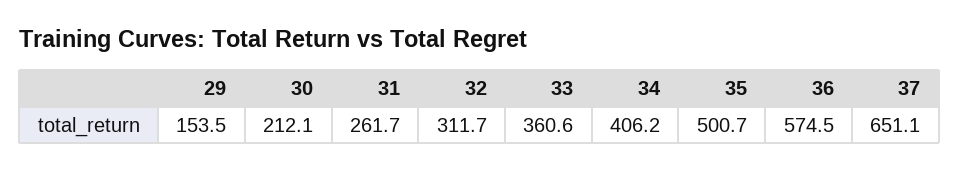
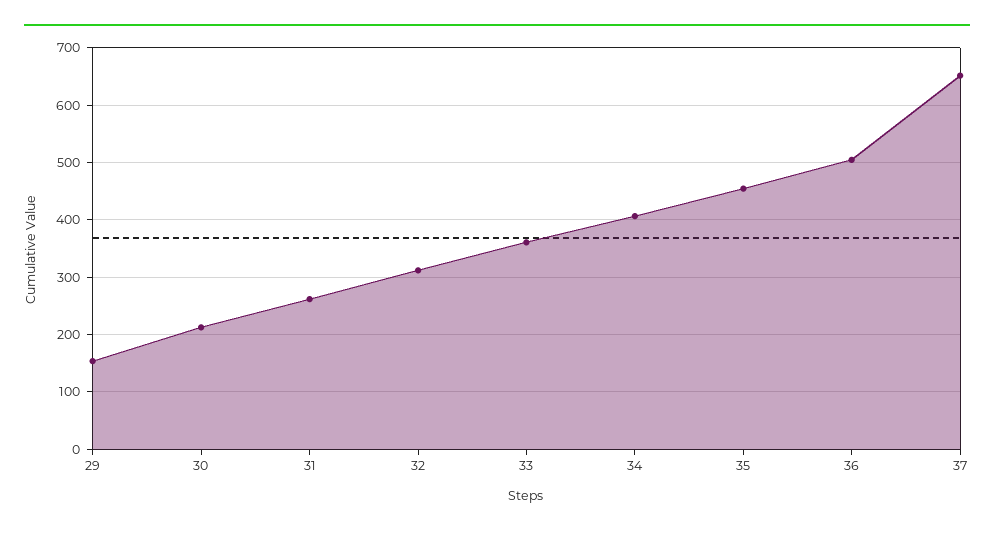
  {
    "29": 153.5,
    "30": 212.1,
    "31": 261.7,
    "32": 311.7,
    "33": 360.6,
    "34": 406.2,
-   "35": 500.7,
+   "35": 460,
-   "36": 574.5,
+   "36": 500,
    "37": 651.1
  }

